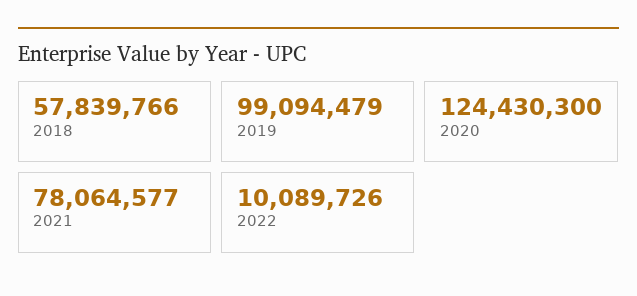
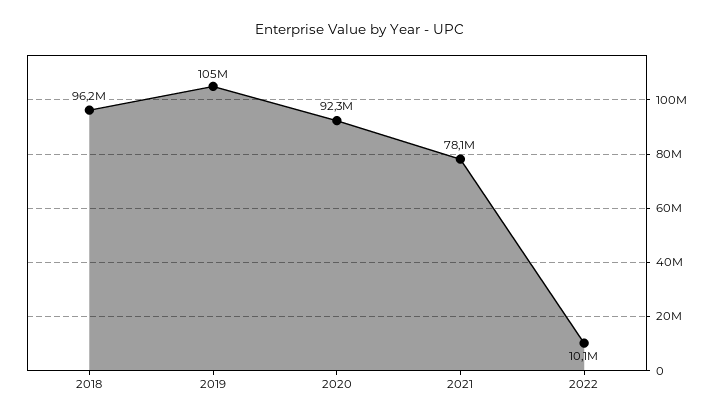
  {
-   "2018": 57839766,
+   "2018": 96200000,
-   "2019": 99094479,
+   "2019": 105000000,
-   "2020": 124430300,
+   "2020": 92300000,
    "2021": 78064577,
    "2022": 10089726
  }

